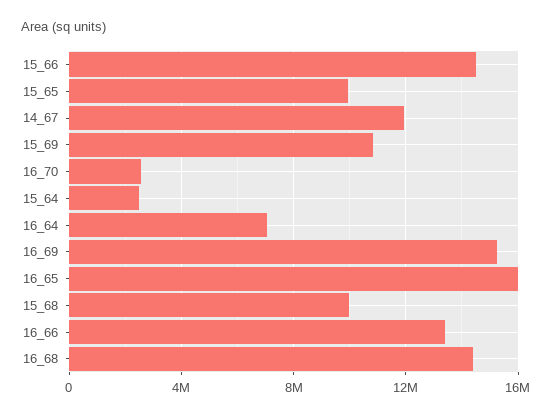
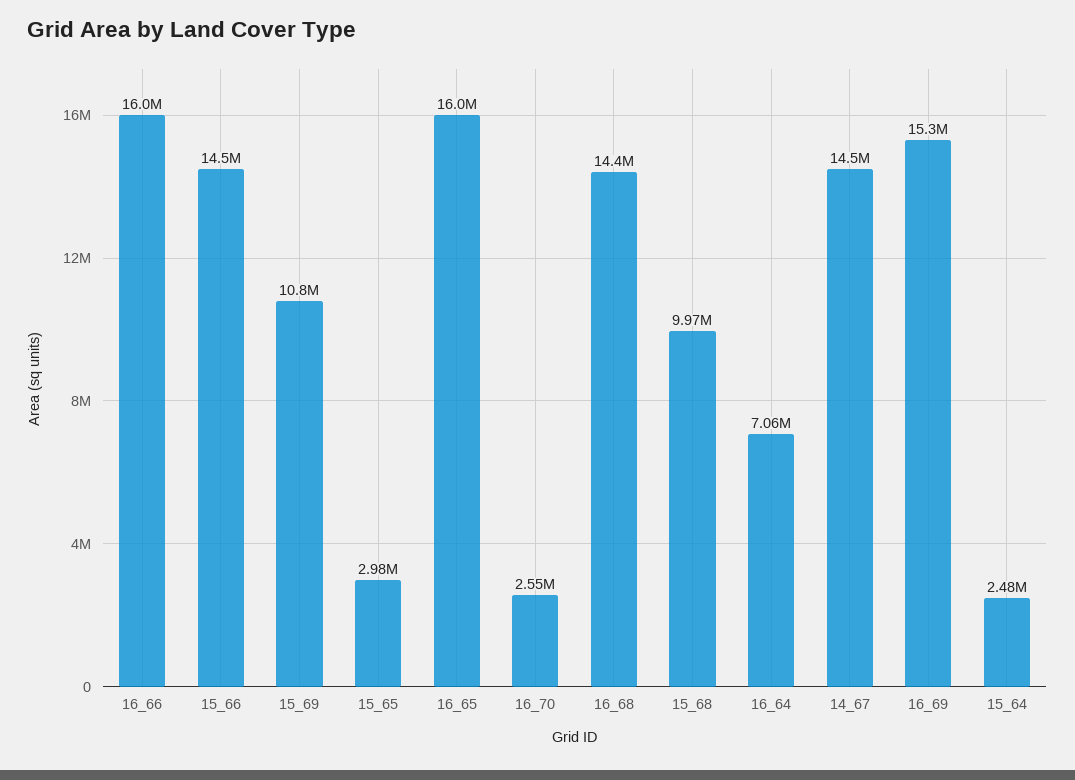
  {
    "15_66": 14500000,
-   "15_65": 10000000,
+   "15_65": 2980000,
-   "14_67": 12000000,
+   "14_67": 14500000,
    "15_69": 10800000,
    "16_70": 2550000,
    "15_64": 2480000,
    "16_64": 7060000,
    "16_69": 15300000,
    "16_65": 16000000,
    "15_68": 9970000,
-   "16_66": 13500000,
+   "16_66": 16000000,
    "16_68": 14400000
  }

